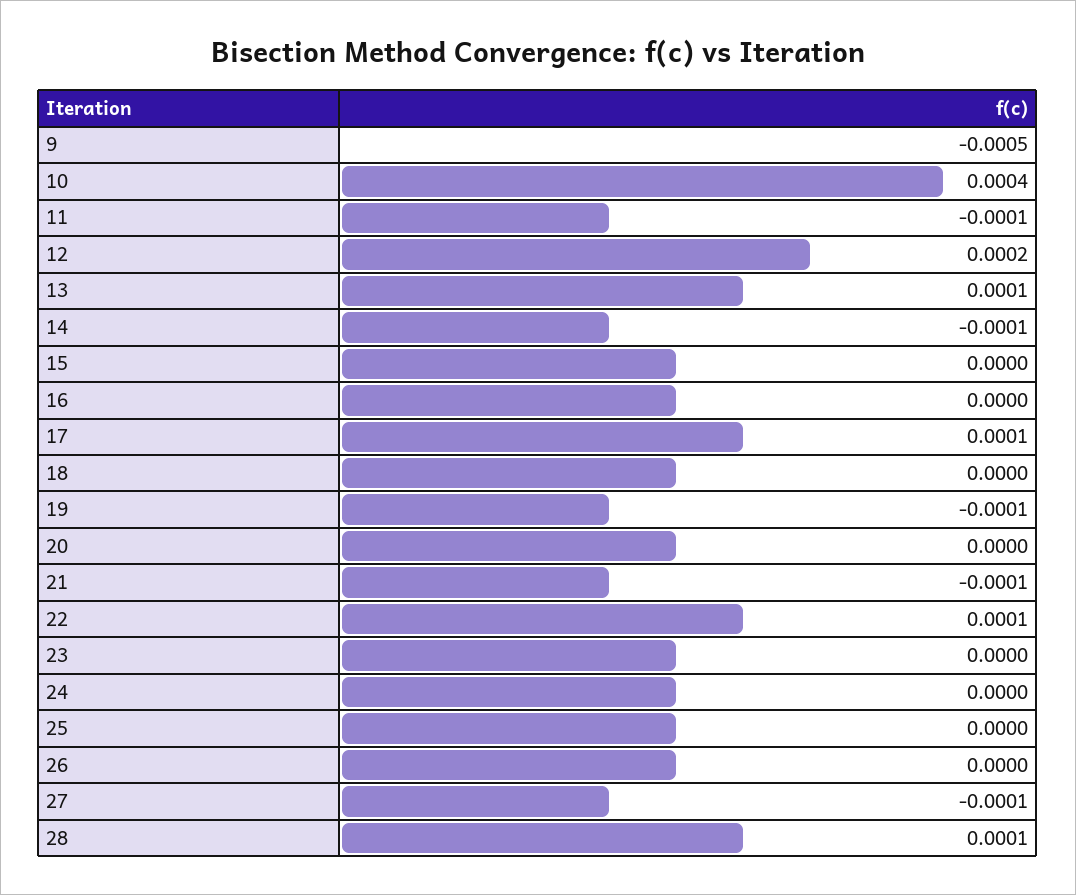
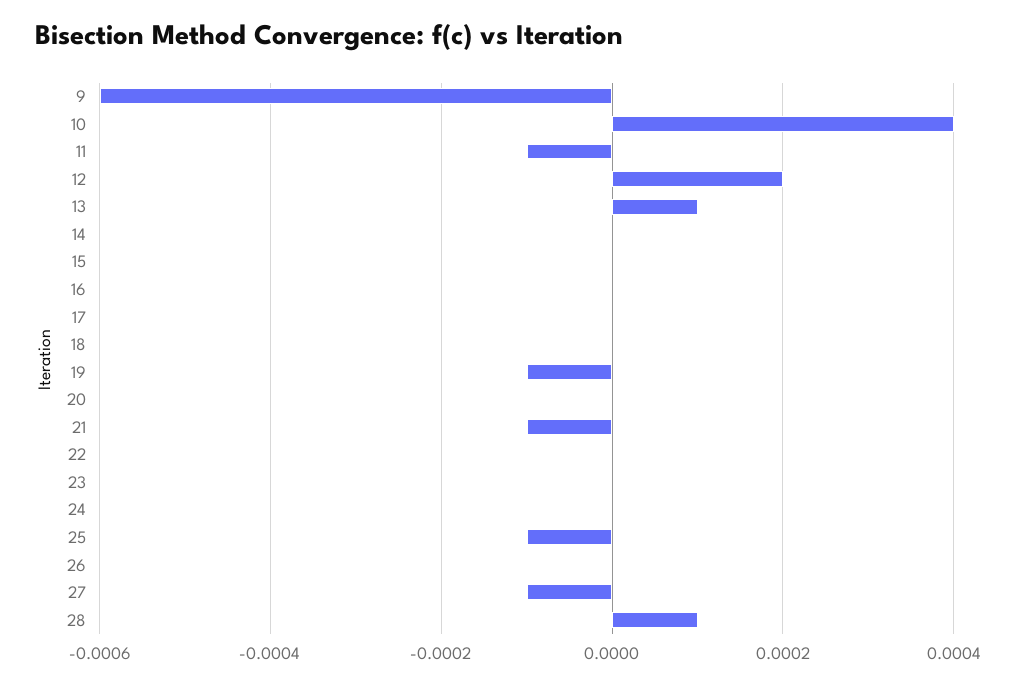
  {
-   "9": -0.0005,
+   "9": -0.0006,
    "10": 0.0004,
    "11": -0.0001,
    "12": 0.0002,
    "13": 0.0001,
-   "14": -0.0001,
+   "14": 0,
    "15": 0,
    "16": 0,
-   "17": 0.0001,
+   "17": 0,
    "18": 0,
    "19": -0.0001,
    "20": 0,
    "21": -0.0001,
-   "22": 0.0001,
+   "22": 0,
    "23": 0,
    "24": 0,
-   "25": 0,
+   "25": -0.0001,
    "26": 0,
    "27": -0.0001,
    "28": 0.0001
  }

